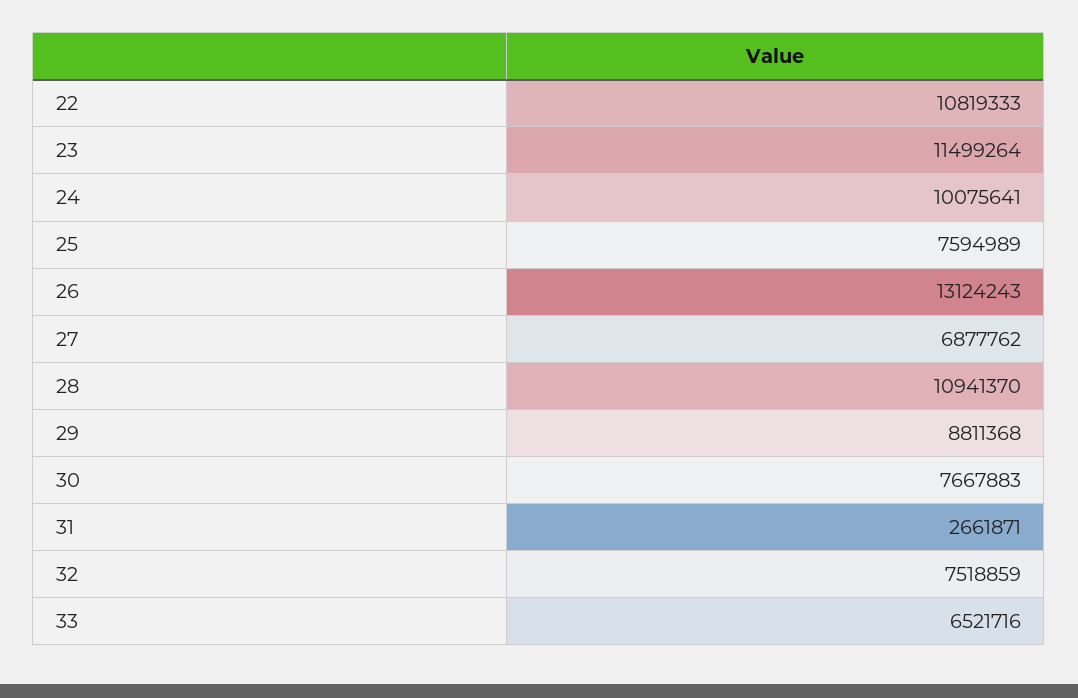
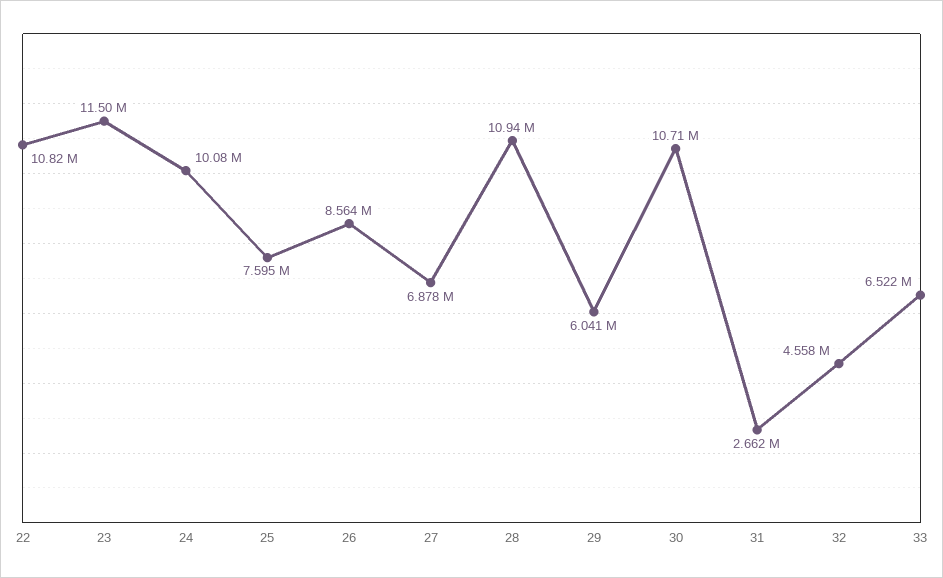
  {
    "22": 10819333,
    "23": 11499264,
    "24": 10075641,
    "25": 7594989,
-   "26": 13124243,
+   "26": 8564000,
    "27": 6877762,
    "28": 10941370,
-   "29": 8811368,
+   "29": 6041000,
-   "30": 7667883,
+   "30": 10710000,
    "31": 2661871,
-   "32": 7518859,
+   "32": 4558000,
    "33": 6521716
  }

